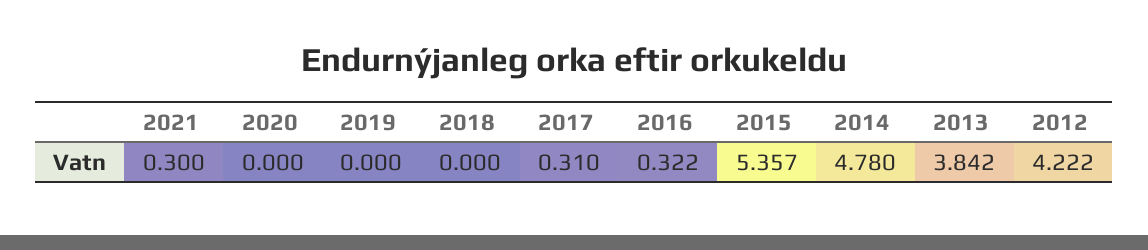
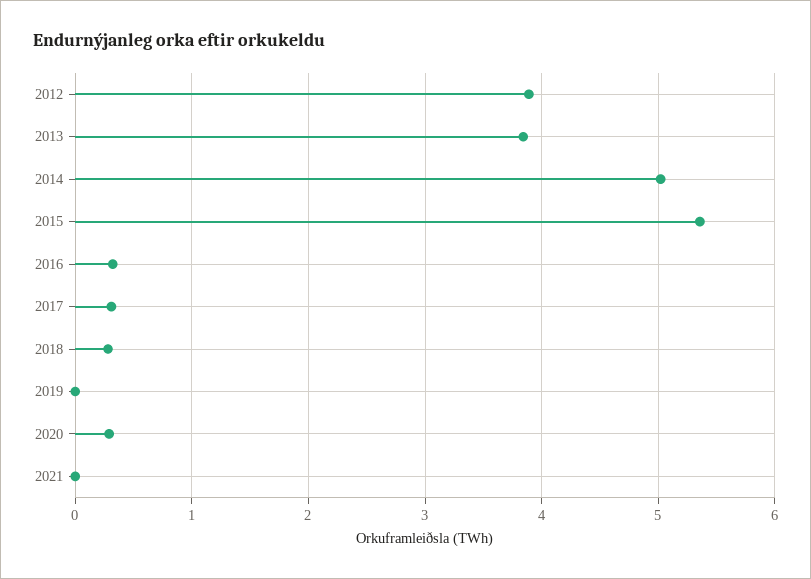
  {
-   "2021": 0.3,
+   "2021": 0,
-   "2020": 0,
+   "2020": 0.3,
    "2019": 0,
-   "2018": 0,
+   "2018": 0.3,
    "2017": 0.31,
    "2016": 0.322,
    "2015": 5.357,
-   "2014": 4.78,
+   "2014": 5,
    "2013": 3.842,
-   "2012": 4.222
+   "2012": 3.9
  }

